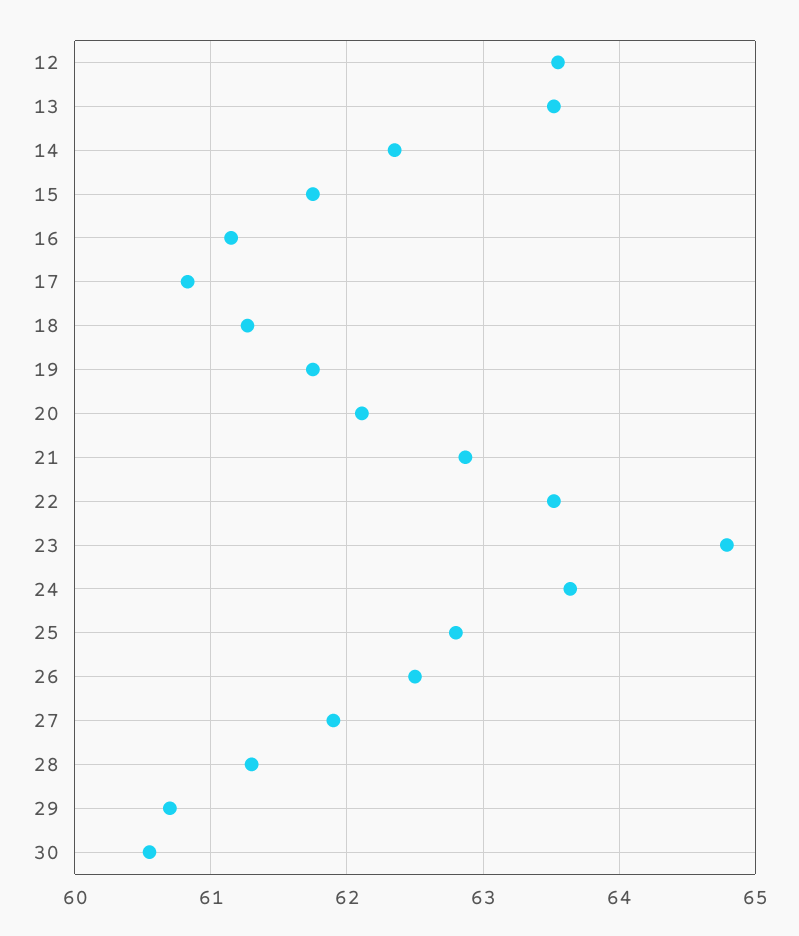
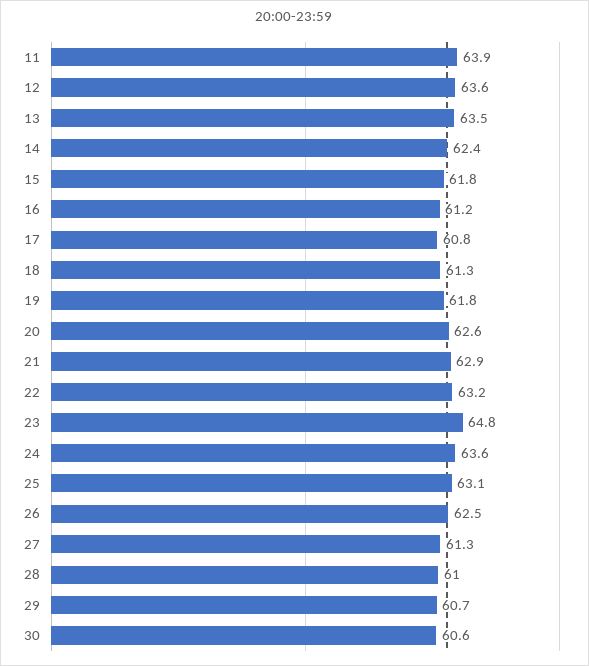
  {
    "12": 63.6,
    "13": 63.5,
    "14": 62.4,
    "15": 61.8,
    "16": 61.2,
    "17": 60.8,
    "18": 61.3,
    "19": 61.8,
-   "20": 62.1,
+   "20": 62.6,
    "21": 62.9,
-   "22": 63.5,
+   "22": 63.2,
    "23": 64.8,
    "24": 63.6,
-   "25": 62.8,
+   "25": 63.1,
    "26": 62.5,
-   "27": 61.9,
+   "27": 61.3,
-   "28": 61.3,
+   "28": 61,
    "29": 60.7,
-   "30": 60.6
+   "30": 60.6,
+   "11": 63.9
  }

